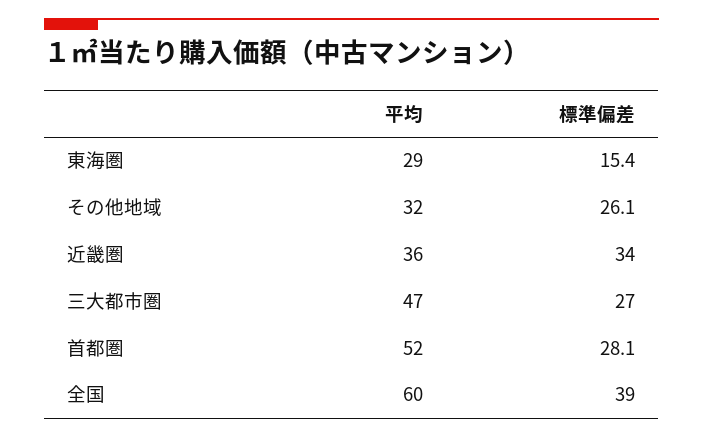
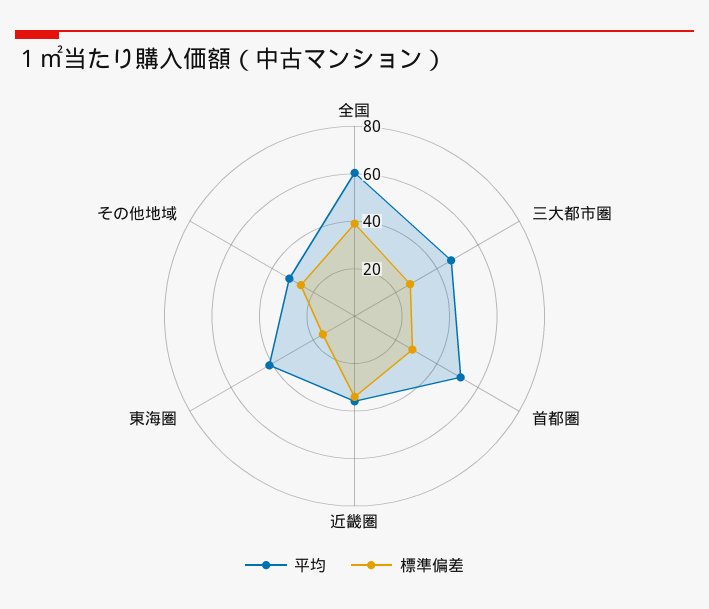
  {
    "平均": {
-     "東海圏": 29,
+     "東海圏": 40,
      "その他地域": 32,
      "近畿圏": 36,
      "三大都市圏": 47,
      "首都圏": 52,
      "全国": 60
    },
    "標準偏差": {
      "東海圏": 15.4,
      "その他地域": 26.1,
      "近畿圏": 34,
      "三大都市圏": 27,
      "首都圏": 28.1,
      "全国": 39
    }
  }

